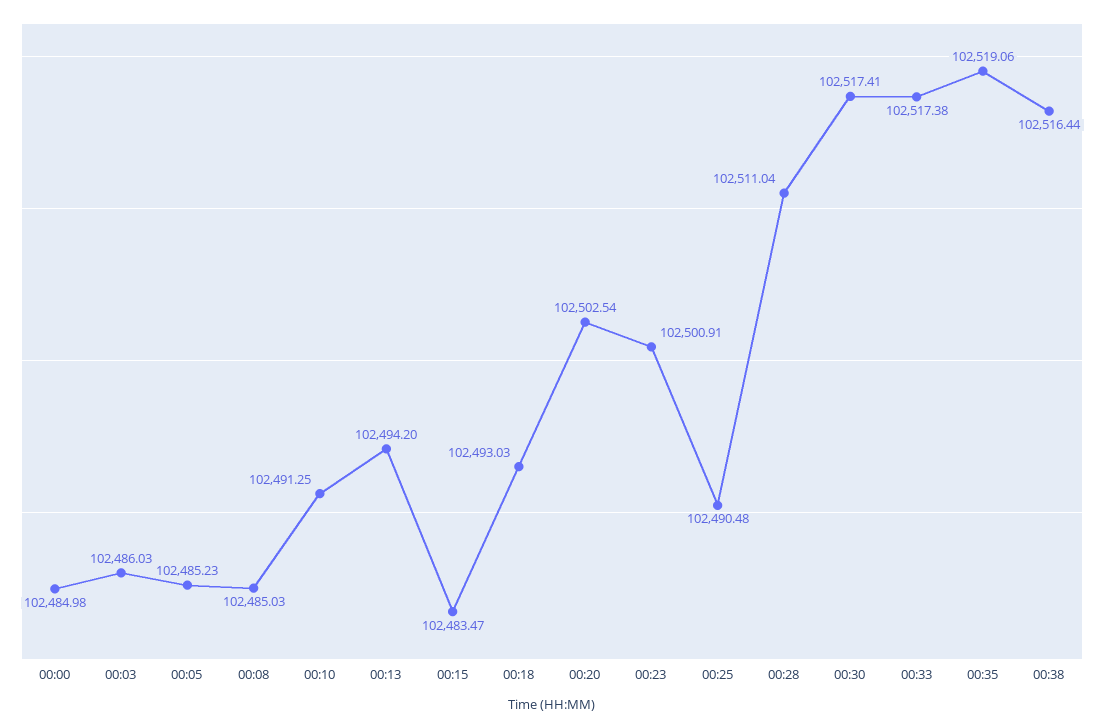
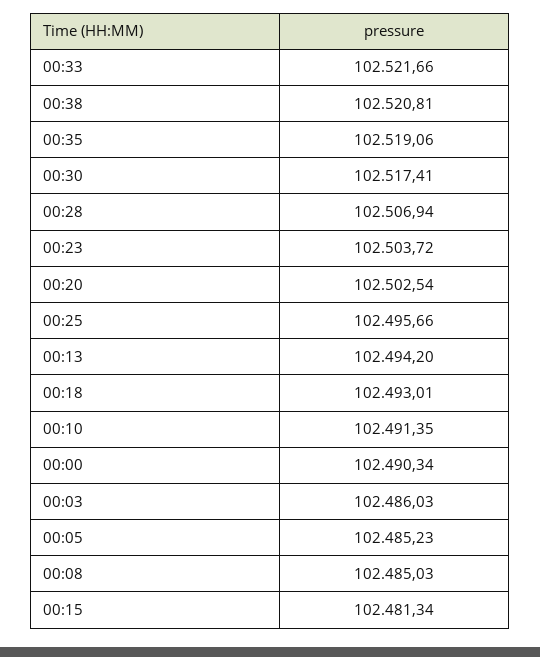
  {
-   "00:00": 102484.98,
+   "00:00": 102490.34,
    "00:03": 102486.03,
    "00:05": 102485.23,
    "00:08": 102485.03,
-   "00:10": 102491.25,
+   "00:10": 102491.35,
    "00:13": 102494.2,
-   "00:15": 102483.47,
+   "00:15": 102481.34,
-   "00:18": 102493.03,
+   "00:18": 102493.01,
    "00:20": 102502.54,
-   "00:23": 102500.91,
+   "00:23": 102503.72,
-   "00:25": 102490.48,
+   "00:25": 102495.66,
-   "00:28": 102511.04,
+   "00:28": 102506.94,
    "00:30": 102517.41,
-   "00:33": 102517.38,
+   "00:33": 102521.66,
    "00:35": 102519.06,
-   "00:38": 102516.44
+   "00:38": 102520.81
  }

